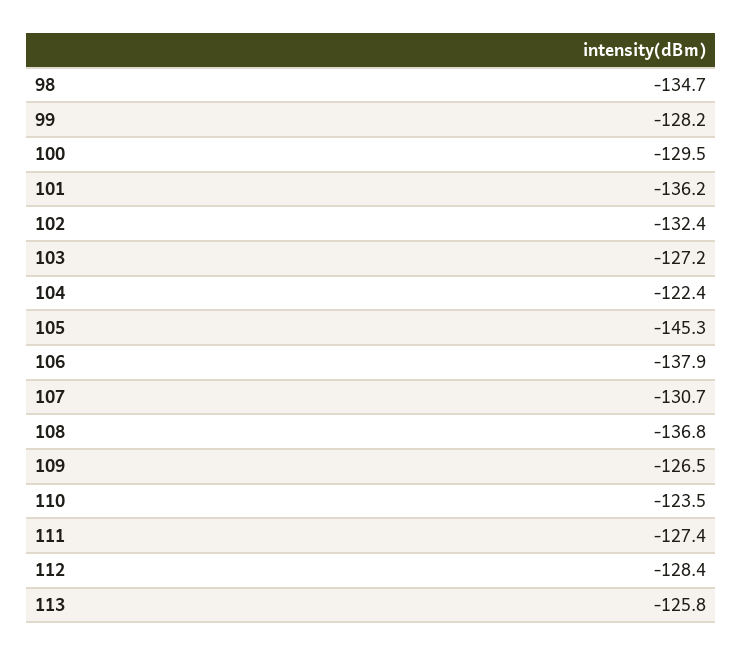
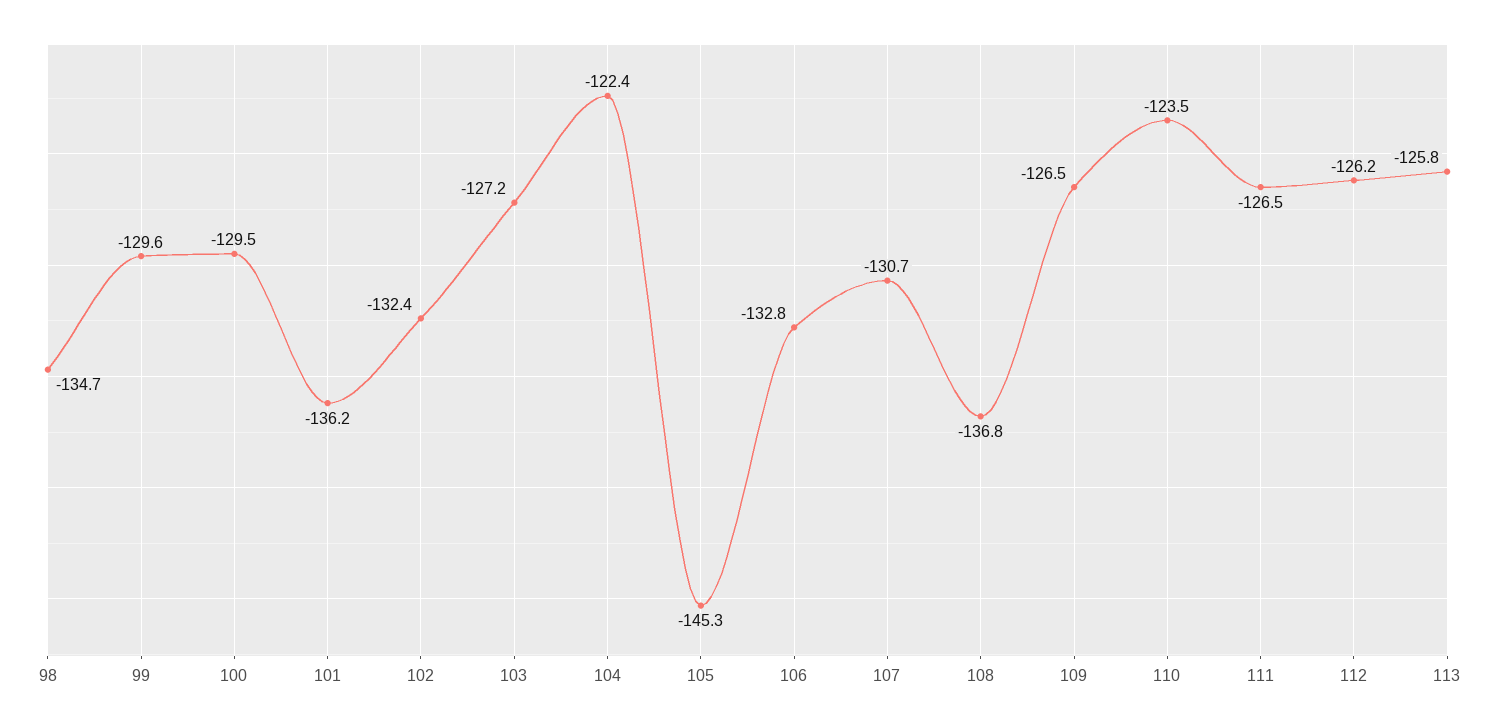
  {
    "98": -134.7,
-   "99": -128.2,
+   "99": -129.6,
    "100": -129.5,
    "101": -136.2,
    "102": -132.4,
    "103": -127.2,
    "104": -122.4,
    "105": -145.3,
-   "106": -137.9,
+   "106": -132.8,
    "107": -130.7,
    "108": -136.8,
    "109": -126.5,
    "110": -123.5,
-   "111": -127.4,
+   "111": -126.5,
-   "112": -128.4,
+   "112": -126.2,
    "113": -125.8
  }

